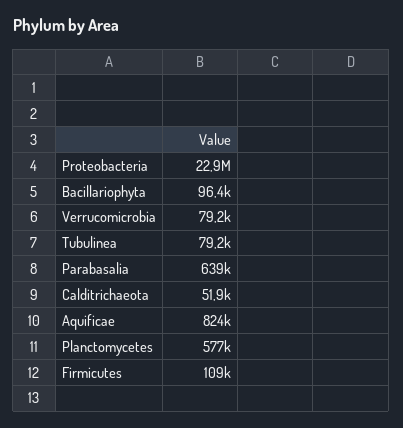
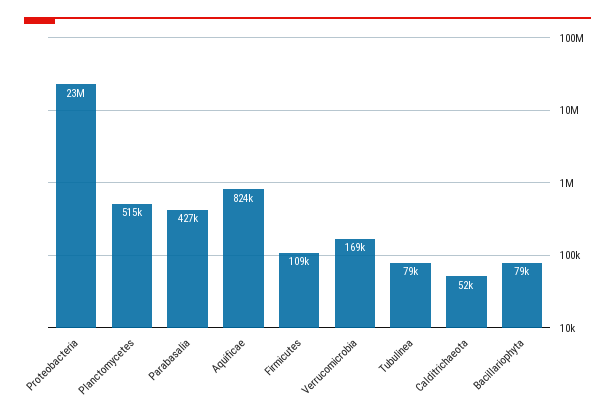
  {
    "Proteobacteria": 22900000,
-   "Bacillariophyta": 96400,
+   "Bacillariophyta": 79000,
-   "Verrucomicrobia": 79200,
+   "Verrucomicrobia": 169000,
    "Tubulinea": 79200,
-   "Parabasalia": 639000,
+   "Parabasalia": 427000,
    "Calditrichaeota": 51900,
    "Aquificae": 824000,
-   "Planctomycetes": 577000,
+   "Planctomycetes": 515000,
    "Firmicutes": 109000
  }

